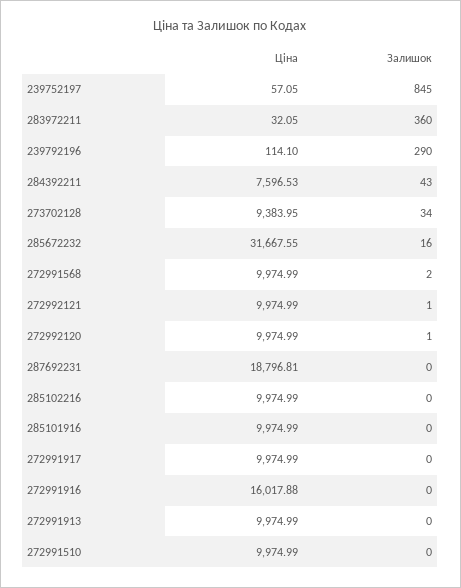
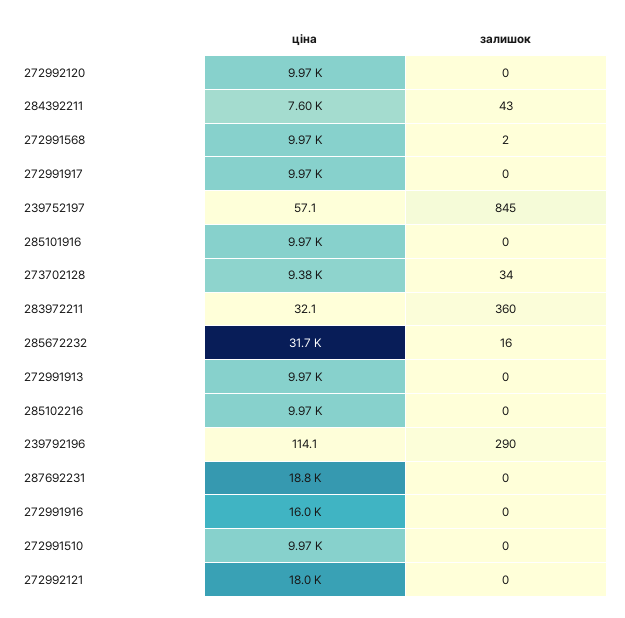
  {
    "Ціна": {
      "239752197": 57.05,
      "283972211": 32.05,
      "239792196": 114.1,
      "284392211": 7596.53,
      "273702128": 9383.95,
      "285672232": 31667.55,
      "272991568": 9974.99,
-     "272992121": 9974.99,
+     "272992121": 18000,
      "272992120": 9974.99,
      "287692231": 18796.81,
      "285102216": 9974.99,
      "285101916": 9974.99,
      "272991917": 9974.99,
      "272991916": 16017.88,
      "272991913": 9974.99,
      "272991510": 9974.99
    },
    "Залишок": {
      "239752197": 845,
      "283972211": 360,
      "239792196": 290,
      "284392211": 43,
      "273702128": 34,
      "285672232": 16,
      "272991568": 2,
-     "272992121": 1,
+     "272992121": 0,
-     "272992120": 1,
+     "272992120": 0,
      "287692231": 0,
      "285102216": 0,
      "285101916": 0,
      "272991917": 0,
      "272991916": 0,
      "272991913": 0,
      "272991510": 0
    }
  }

